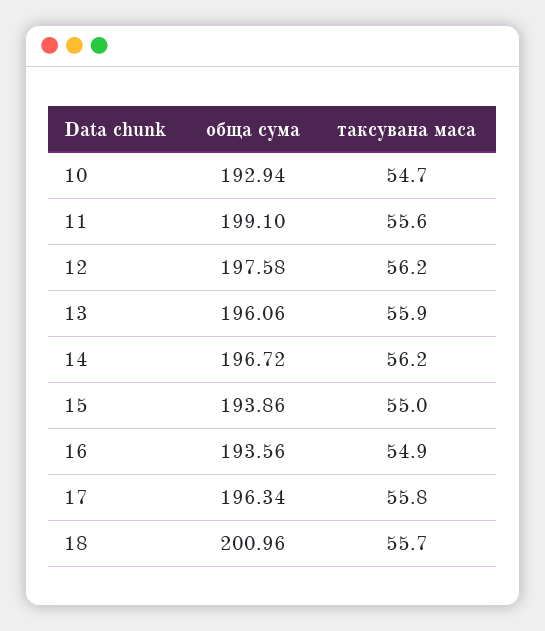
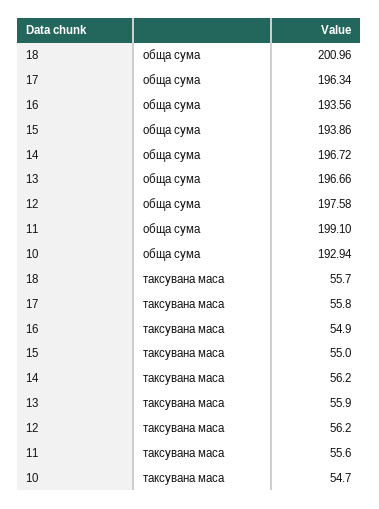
  {
    "обща сума": {
      "10": 192.94,
      "11": 199.1,
      "12": 197.58,
-     "13": 196.06,
+     "13": 196.66,
      "14": 196.72,
      "15": 193.86,
      "16": 193.56,
      "17": 196.34,
      "18": 200.96
    },
    "таксувана маса": {
      "10": 54.7,
      "11": 55.6,
      "12": 56.2,
      "13": 55.9,
      "14": 56.2,
      "15": 55,
      "16": 54.9,
      "17": 55.8,
      "18": 55.7
    }
  }

